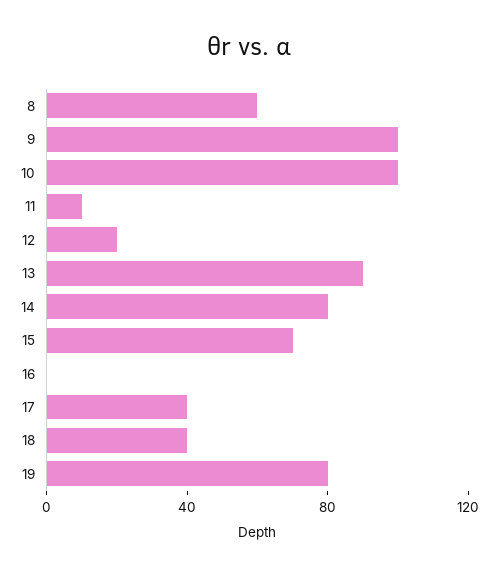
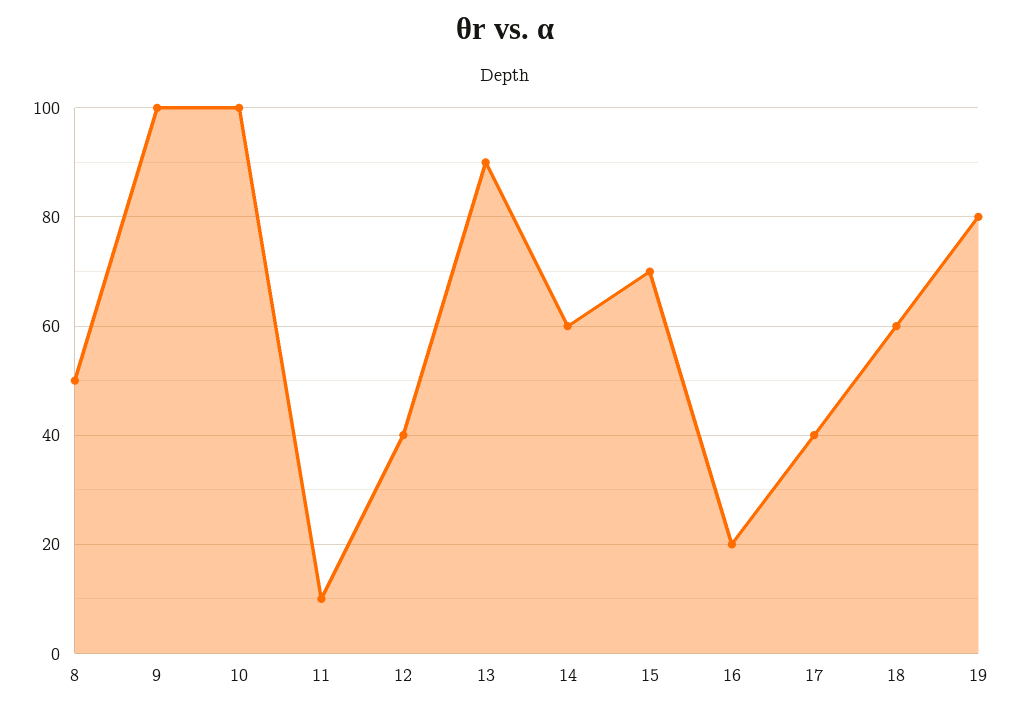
  {
-   "8": 60,
+   "8": 50,
    "9": 100,
    "10": 100,
    "11": 10,
-   "12": 20,
+   "12": 40,
    "13": 90,
-   "14": 80,
+   "14": 60,
    "15": 70,
-   "16": 0,
+   "16": 20,
    "17": 40,
-   "18": 40,
+   "18": 60,
    "19": 80
  }

